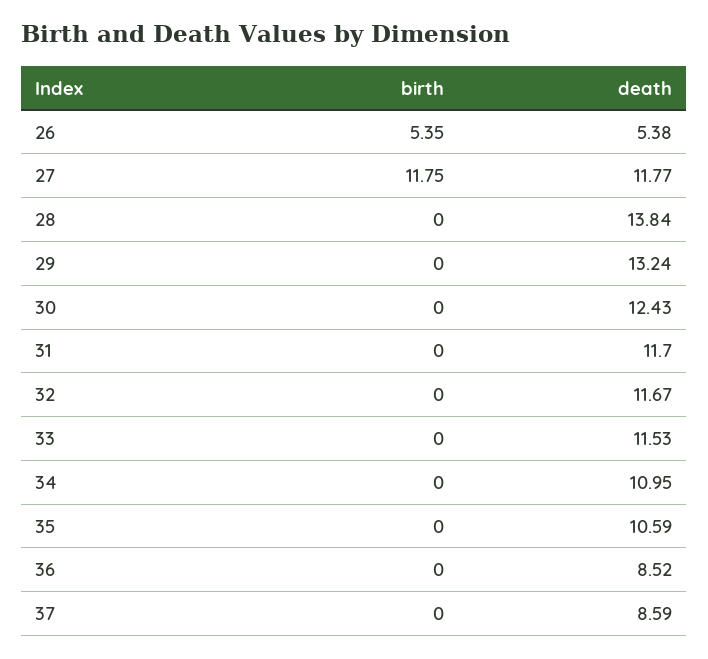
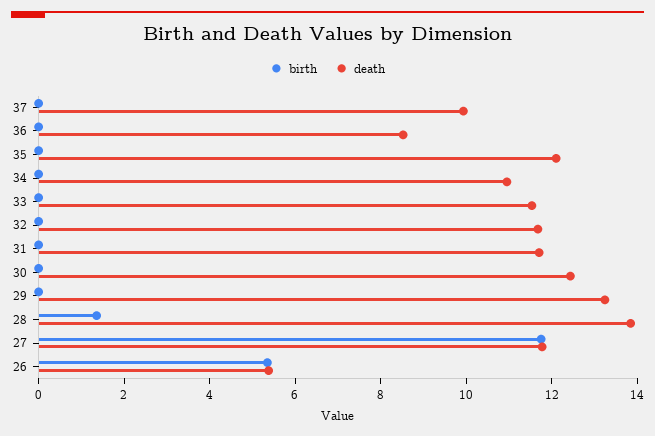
  {
    "birth": {
      "26": 5.35,
      "27": 11.75,
-     "28": 0,
+     "28": 1.5,
      "29": 0,
      "30": 0,
      "31": 0,
      "32": 0,
      "33": 0,
      "34": 0,
      "35": 0,
      "36": 0,
      "37": 0
    },
    "death": {
      "26": 5.38,
      "27": 11.77,
      "28": 13.84,
      "29": 13.24,
      "30": 12.43,
      "31": 11.7,
      "32": 11.67,
      "33": 11.53,
      "34": 10.95,
-     "35": 10.59,
+     "35": 12,
      "36": 8.52,
-     "37": 8.59
+     "37": 10
    }
  }

